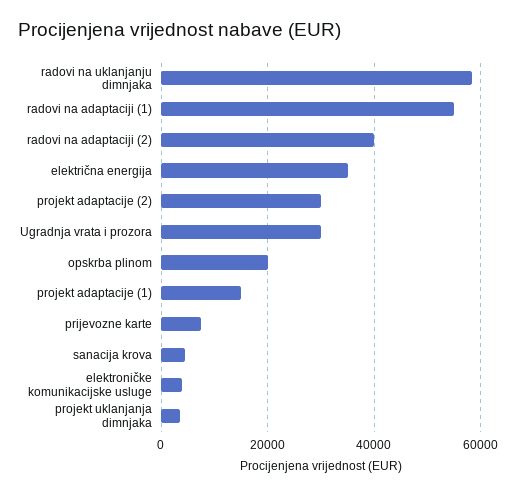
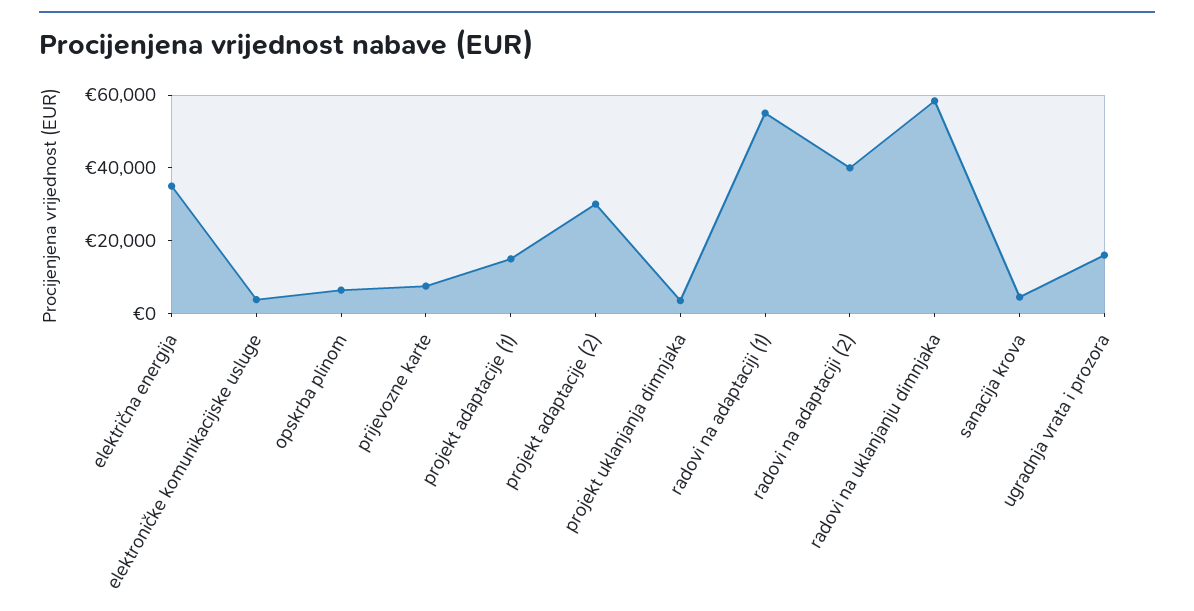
  {
    "radovi na uklanjanju dimnjaka": 58000,
    "radovi na adaptaciji (1)": 56000,
    "radovi na adaptaciji (2)": 40000,
    "električna energija": 36000,
    "projekt adaptacije (2)": 30000,
-   "Ugradnja vrata i prozora": 30000,
+   "Ugradnja vrata i prozora": 15000,
-   "opskrba plinom": 20000,
+   "opskrba plinom": 5000,
    "projekt adaptacije (1)": 16000,
    "prijevozne karte": 8000,
    "sanacija krova": 4000,
    "elektroničke komunikacijske usluge": 4000,
    "projekt uklanjanja dimnjaka": 4000
  }

